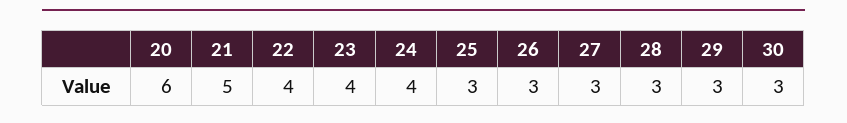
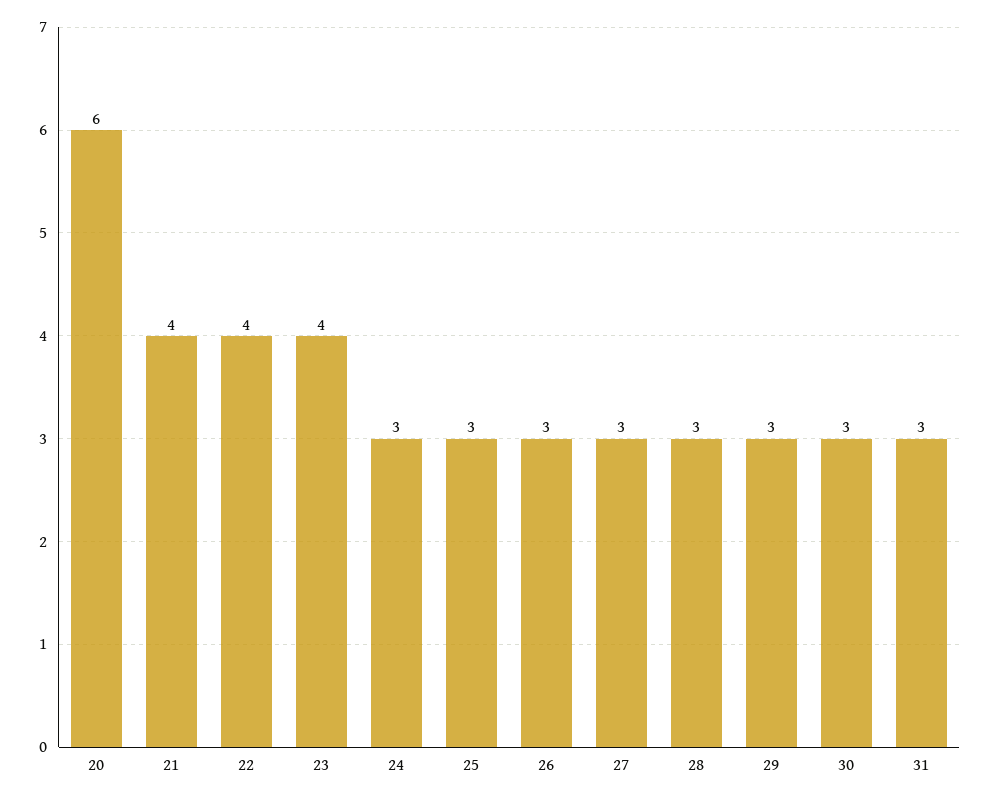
  {
    "20": 6,
-   "21": 5,
+   "21": 4,
    "22": 4,
    "23": 4,
-   "24": 4,
+   "24": 3,
    "25": 3,
    "26": 3,
    "27": 3,
    "28": 3,
    "29": 3,
-   "30": 3
+   "30": 3,
+   "31": 3
  }

